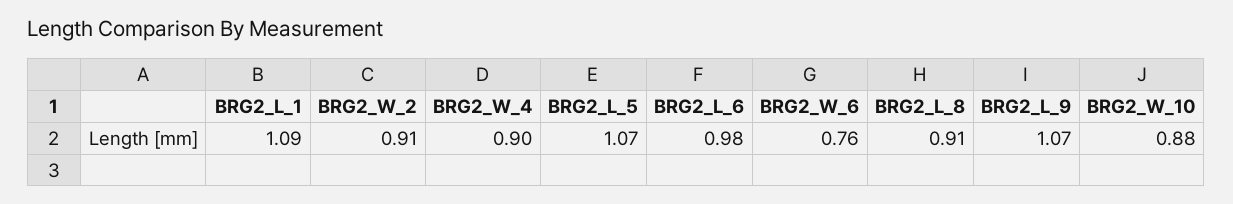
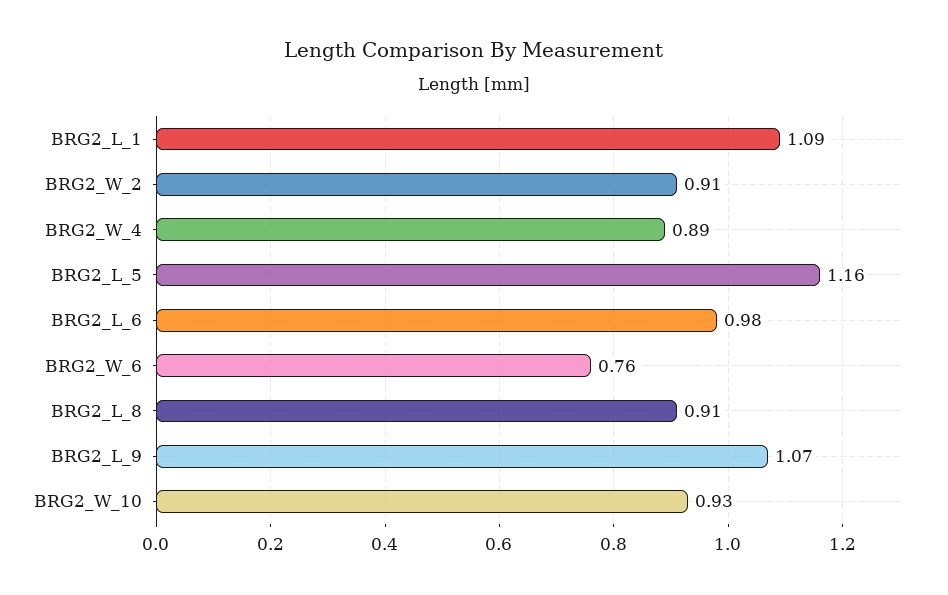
  {
    "BRG2_L_1": 1.09,
    "BRG2_W_2": 0.91,
-   "BRG2_W_4": 0.9,
+   "BRG2_W_4": 0.89,
-   "BRG2_L_5": 1.07,
+   "BRG2_L_5": 1.16,
    "BRG2_L_6": 0.98,
    "BRG2_W_6": 0.76,
    "BRG2_L_8": 0.91,
    "BRG2_L_9": 1.07,
-   "BRG2_W_10": 0.88
+   "BRG2_W_10": 0.93
  }

